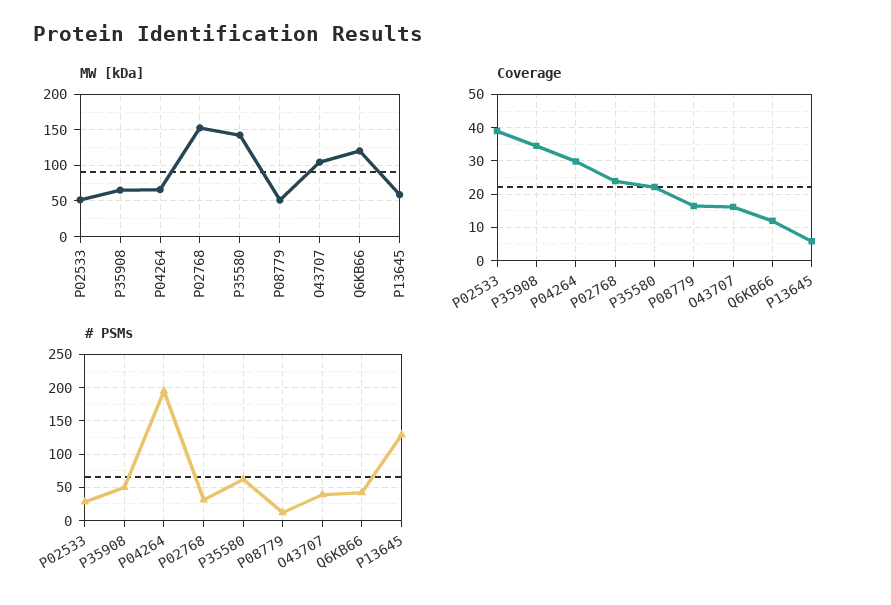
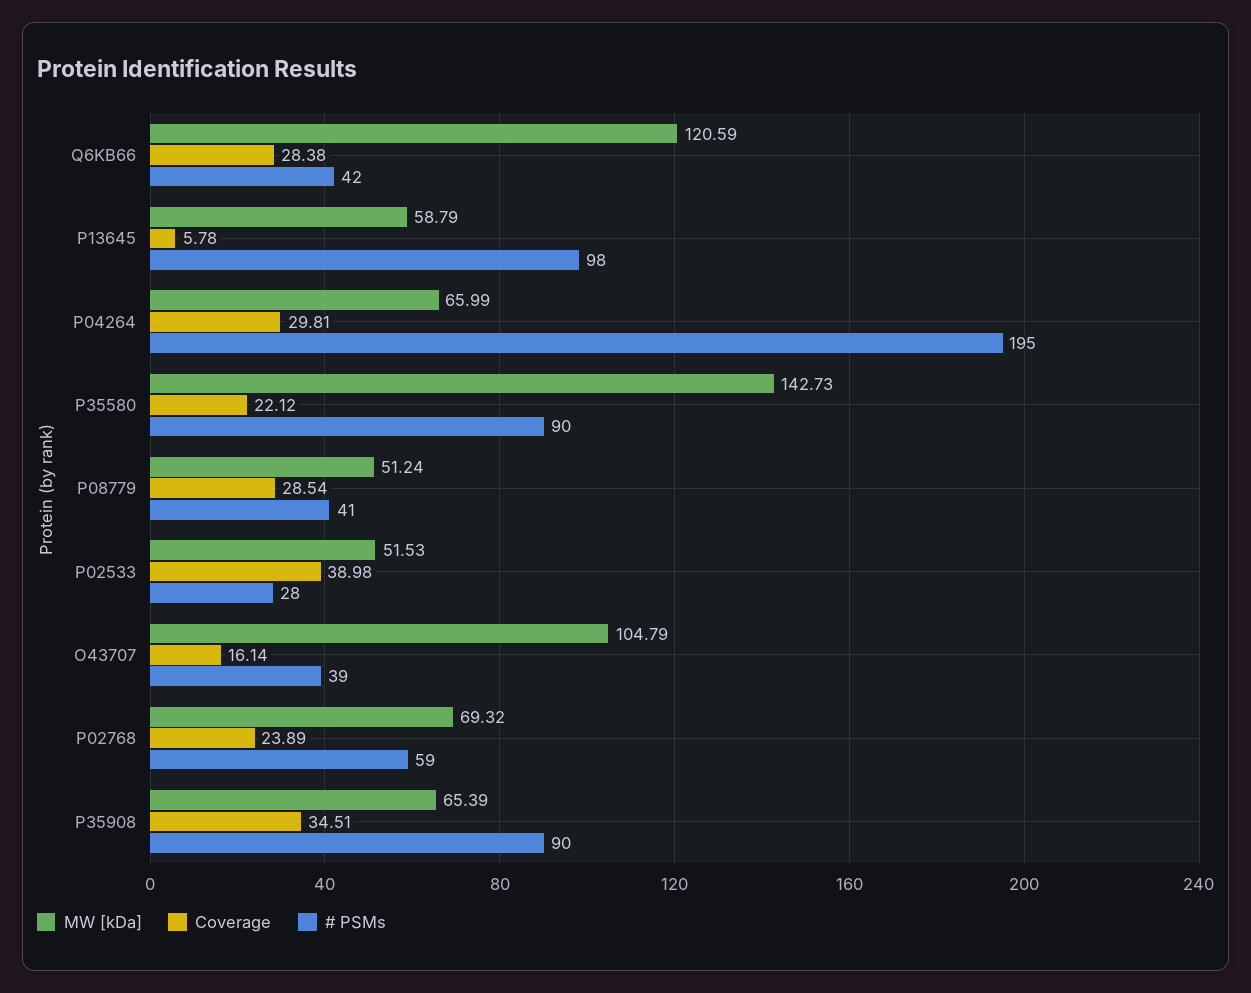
  {
    "MW [kDa]": {
      "P02533": 51.53,
      "P35908": 65.39,
      "P04264": 65.99,
-     "P02768": 150,
+     "P02768": 69.32,
      "P35580": 142.73,
      "P08779": 51.24,
      "O43707": 104.79,
      "Q6KB66": 120.59,
      "P13645": 58.79
    },
    "Coverage": {
      "P02533": 38.98,
      "P35908": 34.51,
      "P04264": 29.81,
      "P02768": 23.89,
      "P35580": 22.12,
-     "P08779": 16,
+     "P08779": 28.54,
      "O43707": 16.14,
-     "Q6KB66": 12,
+     "Q6KB66": 28.38,
      "P13645": 5.78
    },
    "# PSMs": {
      "P02533": 28,
-     "P35908": 50,
+     "P35908": 90,
      "P04264": 195,
-     "P02768": 30,
+     "P02768": 59,
-     "P35580": 60,
+     "P35580": 90,
-     "P08779": 10,
+     "P08779": 41,
      "O43707": 39,
      "Q6KB66": 42,
-     "P13645": 130
+     "P13645": 98
    }
  }

